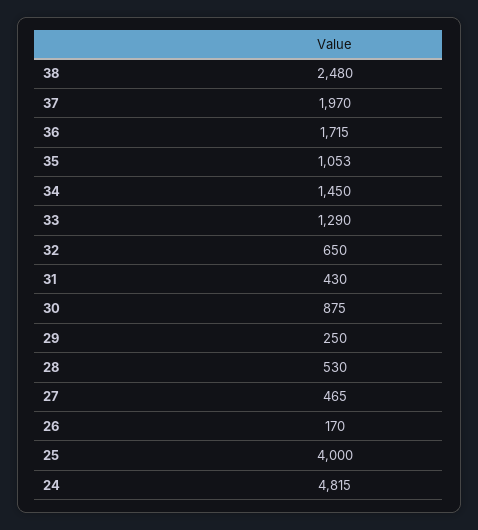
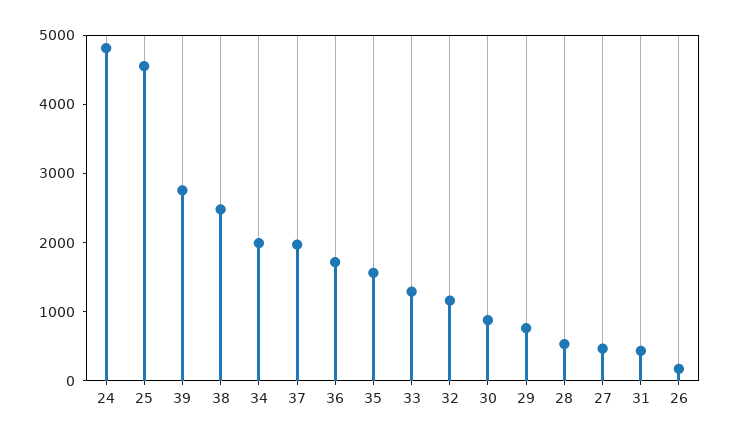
  {
    "38": 2480,
    "37": 1970,
    "36": 1715,
-   "35": 1053,
+   "35": 1600,
-   "34": 1450,
+   "34": 2000,
    "33": 1290,
-   "32": 650,
+   "32": 1200,
    "31": 430,
    "30": 875,
-   "29": 250,
+   "29": 800,
    "28": 530,
    "27": 465,
    "26": 170,
-   "25": 4000,
+   "25": 4600,
-   "24": 4815
+   "24": 4815,
+   "39": 2800
  }

